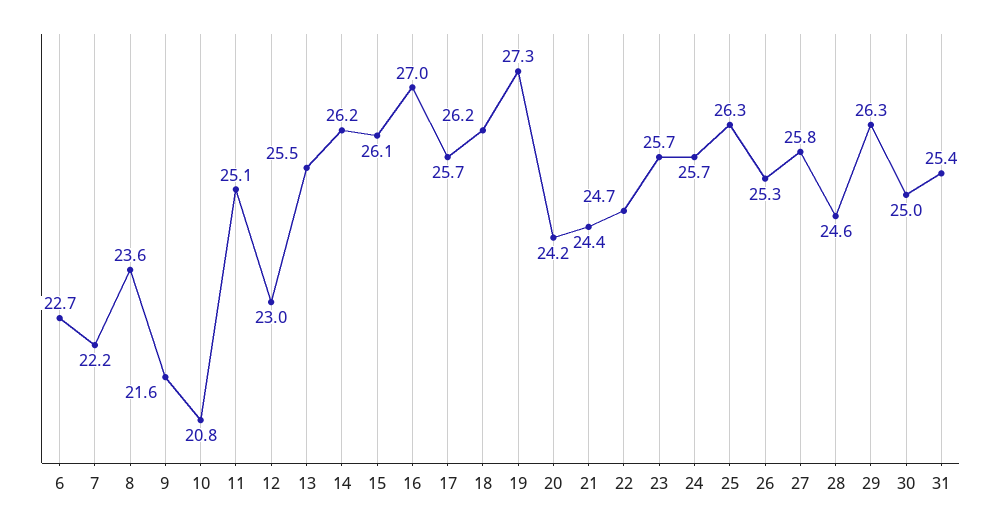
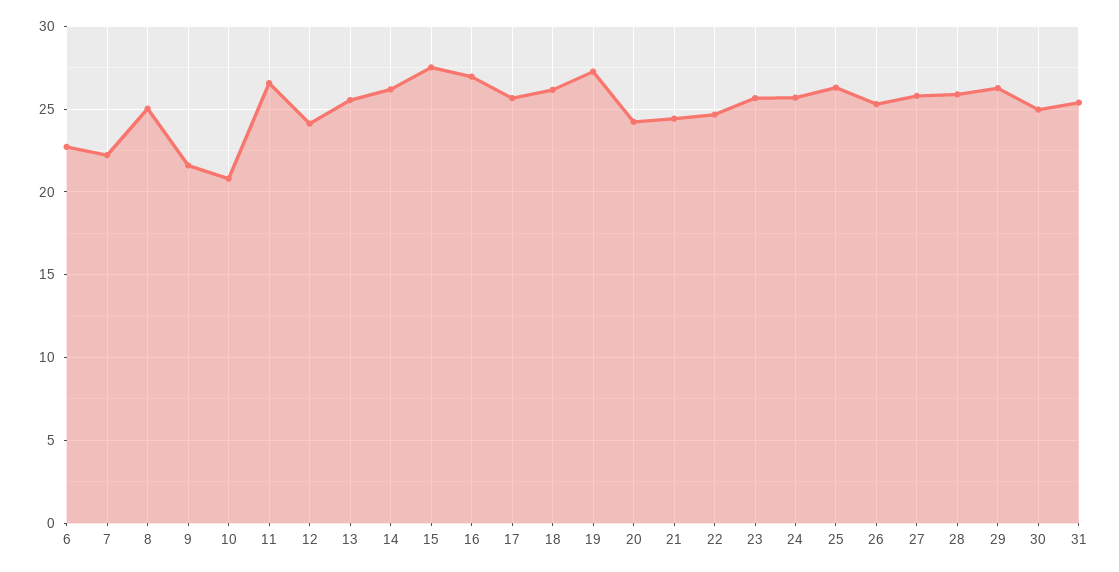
  {
    "6": 22.7,
    "7": 22.2,
-   "8": 23.6,
+   "8": 25,
    "9": 21.6,
    "10": 20.8,
-   "11": 25.1,
+   "11": 26.5,
-   "12": 23,
+   "12": 24,
    "13": 25.5,
    "14": 26.2,
-   "15": 26.1,
+   "15": 27.5,
    "16": 27,
    "17": 25.7,
    "18": 26.2,
    "19": 27.3,
    "20": 24.2,
    "21": 24.4,
    "22": 24.7,
    "23": 25.7,
    "24": 25.7,
    "25": 26.3,
    "26": 25.3,
    "27": 25.8,
-   "28": 24.6,
+   "28": 26,
    "29": 26.3,
    "30": 25,
    "31": 25.4
  }

